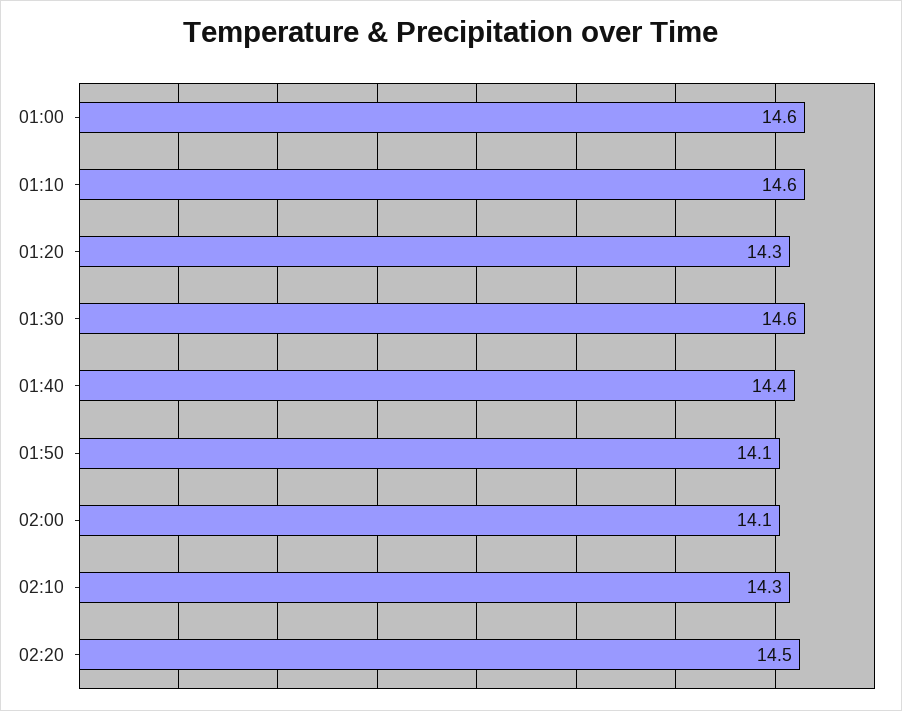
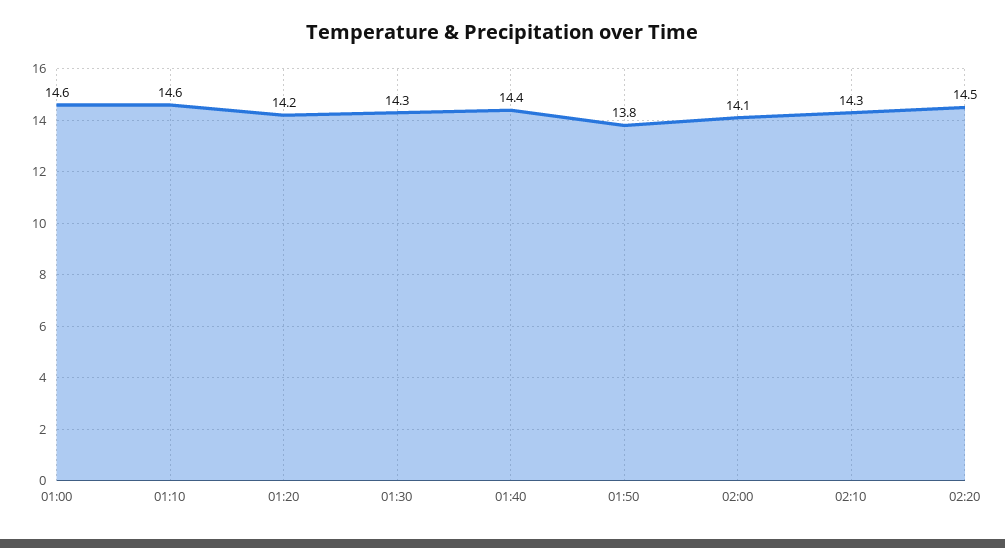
  {
    "01:00": 14.6,
    "01:10": 14.6,
-   "01:20": 14.3,
+   "01:20": 14.2,
-   "01:30": 14.6,
+   "01:30": 14.3,
    "01:40": 14.4,
-   "01:50": 14.1,
+   "01:50": 13.8,
    "02:00": 14.1,
    "02:10": 14.3,
    "02:20": 14.5
  }

